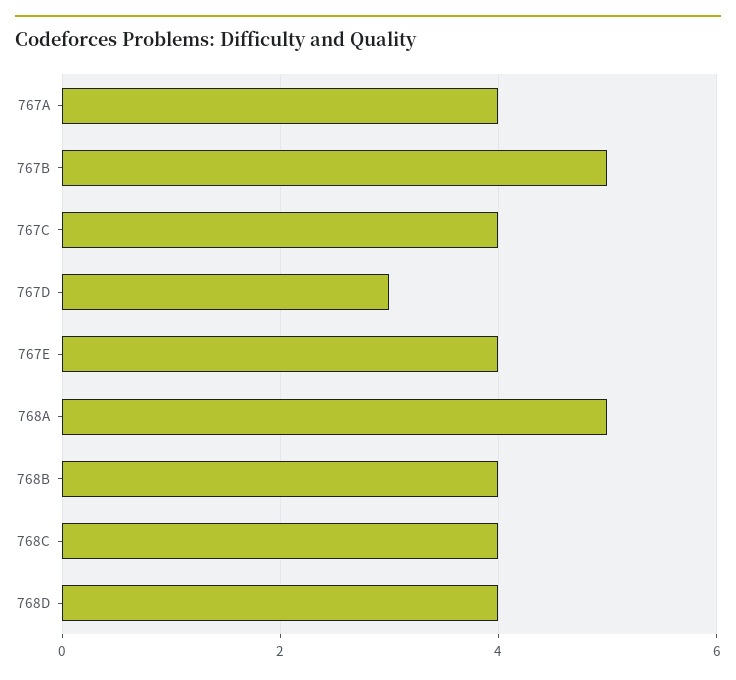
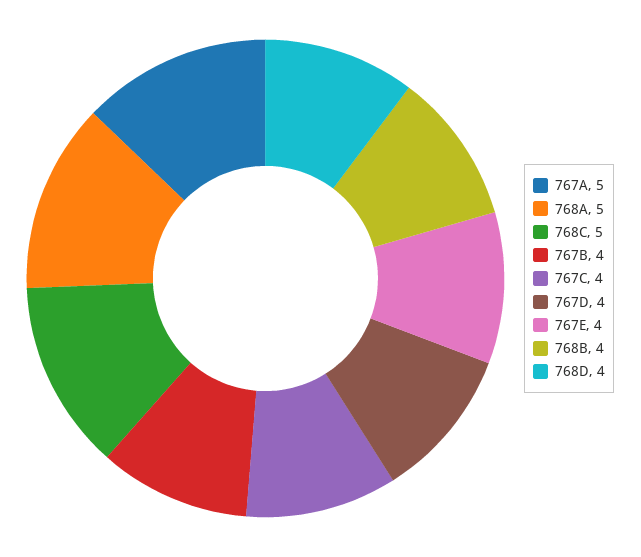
  {
-   "767A": 4,
+   "767A": 5,
-   "767B": 5,
+   "767B": 4,
    "767C": 4,
-   "767D": 3,
+   "767D": 4,
    "767E": 4,
    "768A": 5,
    "768B": 4,
-   "768C": 4,
+   "768C": 5,
    "768D": 4
  }

